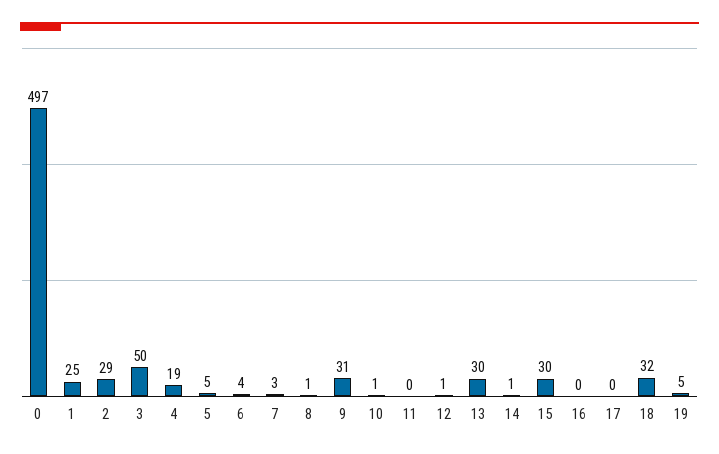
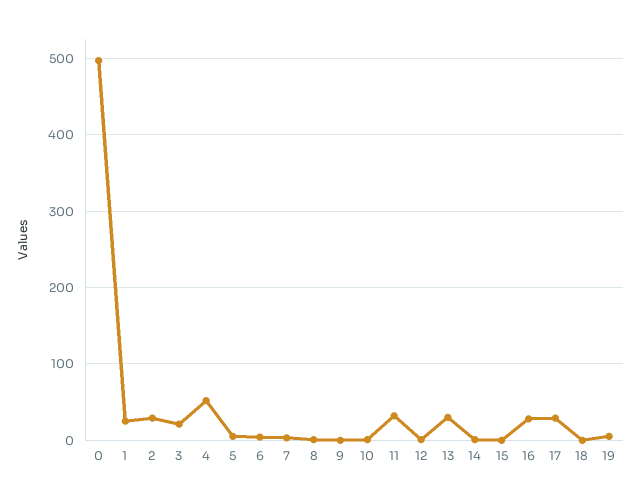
  {
    "0": 497,
    "1": 25,
    "2": 29,
-   "3": 50,
+   "3": 20,
-   "4": 19,
+   "4": 50,
    "5": 5,
    "6": 4,
    "7": 3,
    "8": 1,
-   "9": 31,
+   "9": 0,
    "10": 1,
-   "11": 0,
+   "11": 30,
    "12": 1,
    "13": 30,
    "14": 1,
-   "15": 30,
+   "15": 0,
-   "16": 0,
+   "16": 30,
-   "17": 0,
+   "17": 30,
-   "18": 32,
+   "18": 0,
    "19": 5
  }

